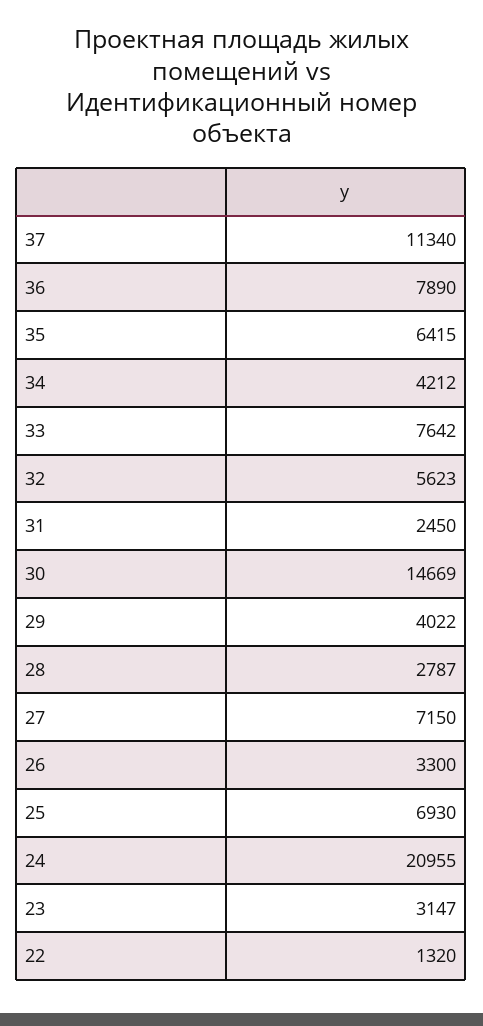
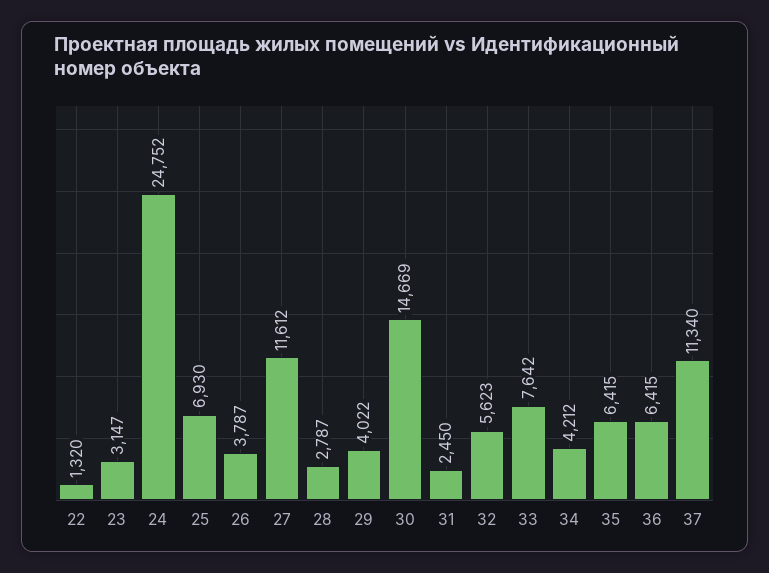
  {
    "37": 11340,
-   "36": 7890,
+   "36": 6415,
    "35": 6415,
    "34": 4212,
    "33": 7642,
    "32": 5623,
    "31": 2450,
    "30": 14669,
    "29": 4022,
    "28": 2787,
-   "27": 7150,
+   "27": 11612,
-   "26": 3300,
+   "26": 3787,
    "25": 6930,
-   "24": 20955,
+   "24": 24752,
    "23": 3147,
    "22": 1320
  }

